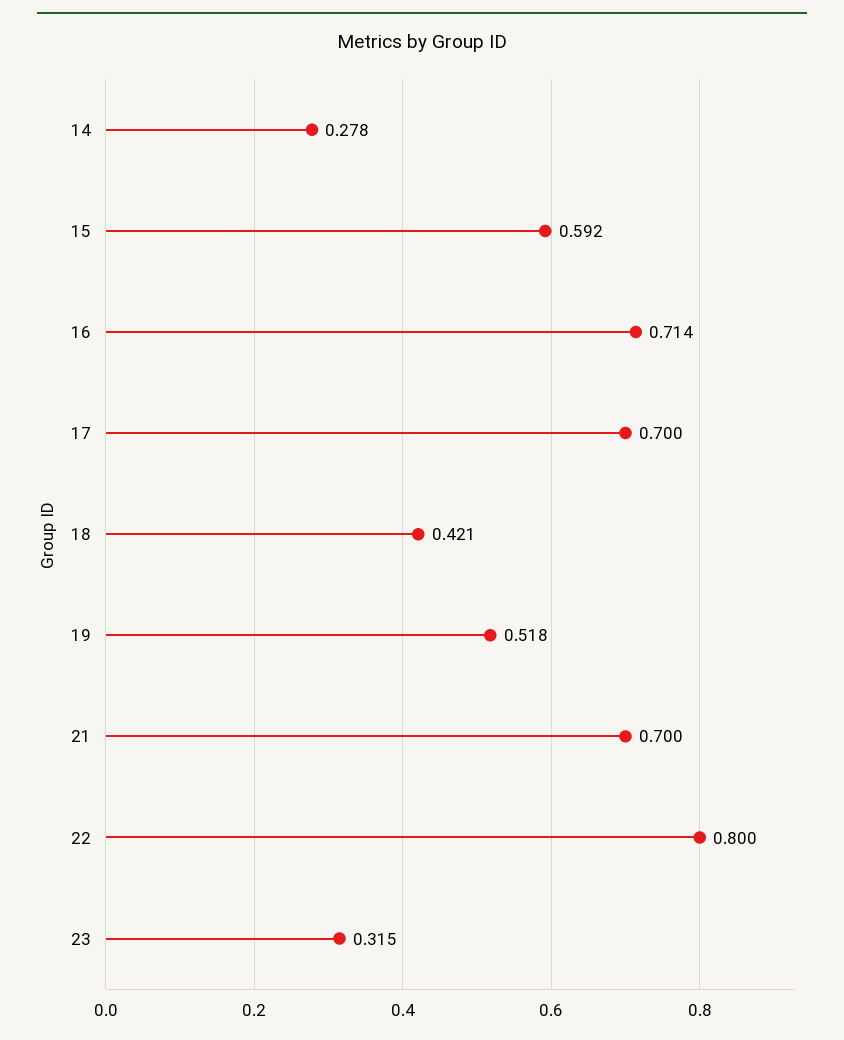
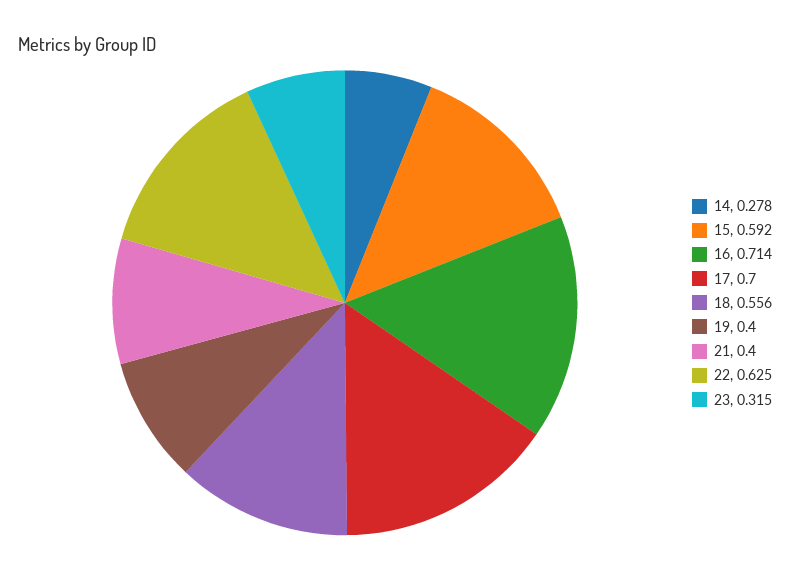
  {
    "14": 0.278,
    "15": 0.592,
    "16": 0.714,
    "17": 0.7,
-   "18": 0.421,
+   "18": 0.556,
-   "19": 0.518,
+   "19": 0.4,
-   "21": 0.7,
+   "21": 0.4,
-   "22": 0.8,
+   "22": 0.625,
    "23": 0.315
  }

